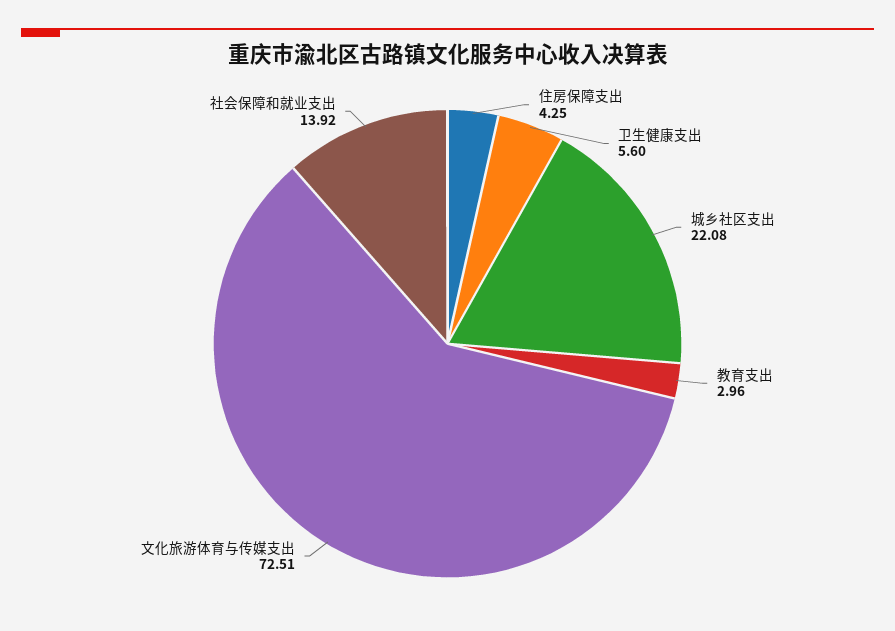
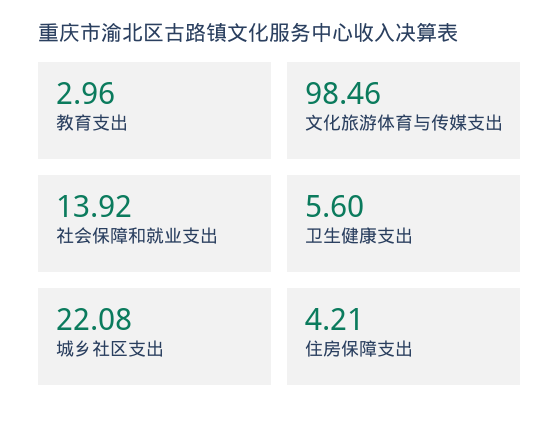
  {
-   "住房保障支出": 4.25,
+   "住房保障支出": 4.21,
    "卫生健康支出": 5.6,
    "城乡社区支出": 22.08,
    "教育支出": 2.96,
-   "文化旅游体育与传媒支出": 72.51,
+   "文化旅游体育与传媒支出": 98.46,
    "社会保障和就业支出": 13.92
  }

